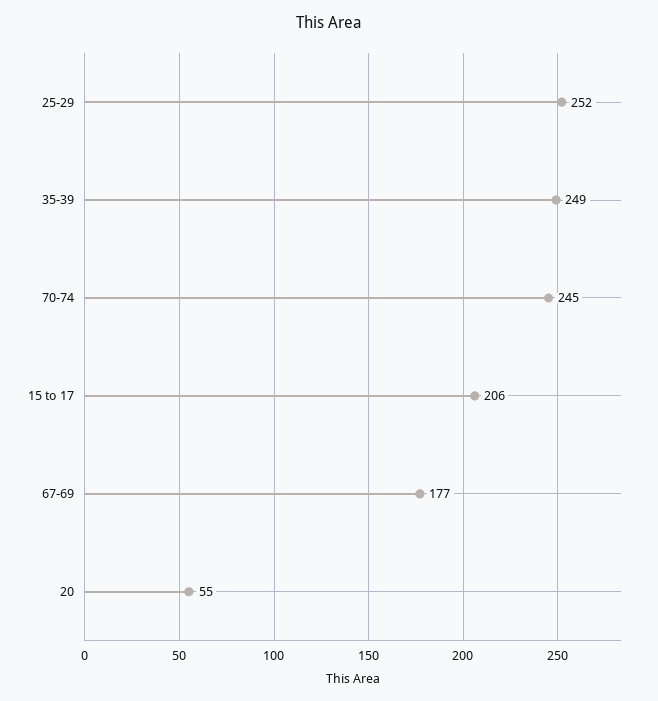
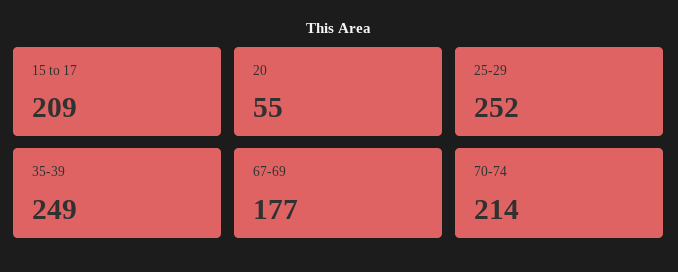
  {
    "25-29": 252,
    "35-39": 249,
-   "70-74": 245,
+   "70-74": 214,
-   "15 to 17": 206,
+   "15 to 17": 209,
    "67-69": 177,
    "20": 55
  }

